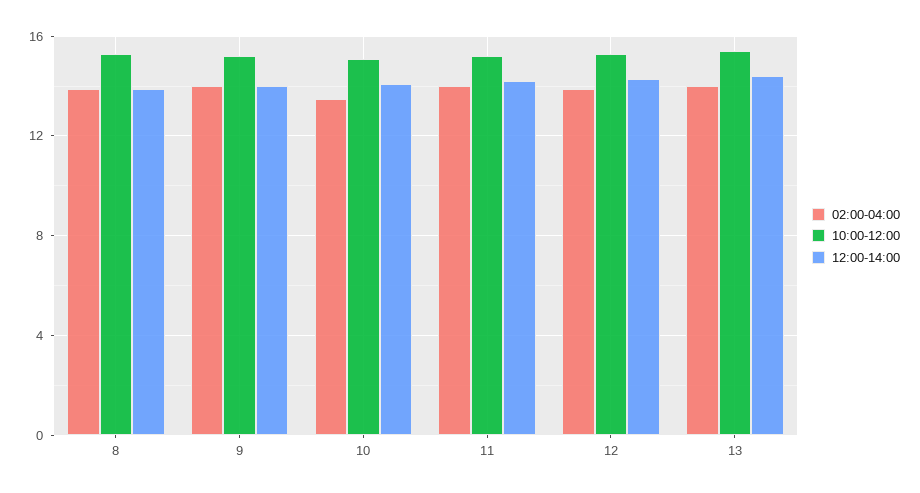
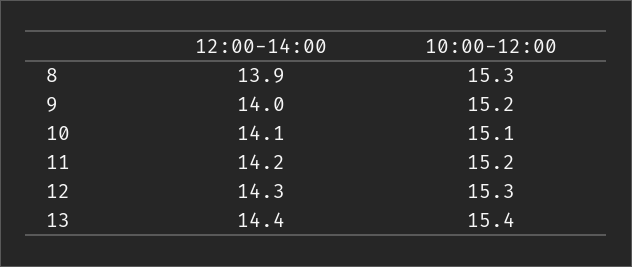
  {
-   "02:00-04:00": {
-     "8": 14,
-     "9": 14,
-     "10": 13.5,
-     "11": 14,
-     "12": 14,
-     "13": 14
-   },
    "10:00-12:00": {
      "8": 15.3,
      "9": 15.2,
      "10": 15.1,
      "11": 15.2,
      "12": 15.3,
      "13": 15.4
    },
    "12:00-14:00": {
      "8": 13.9,
      "9": 14,
      "10": 14.1,
      "11": 14.2,
      "12": 14.3,
      "13": 14.4
    }
  }

